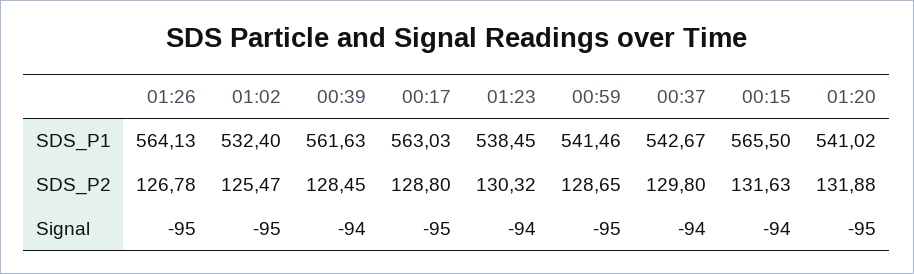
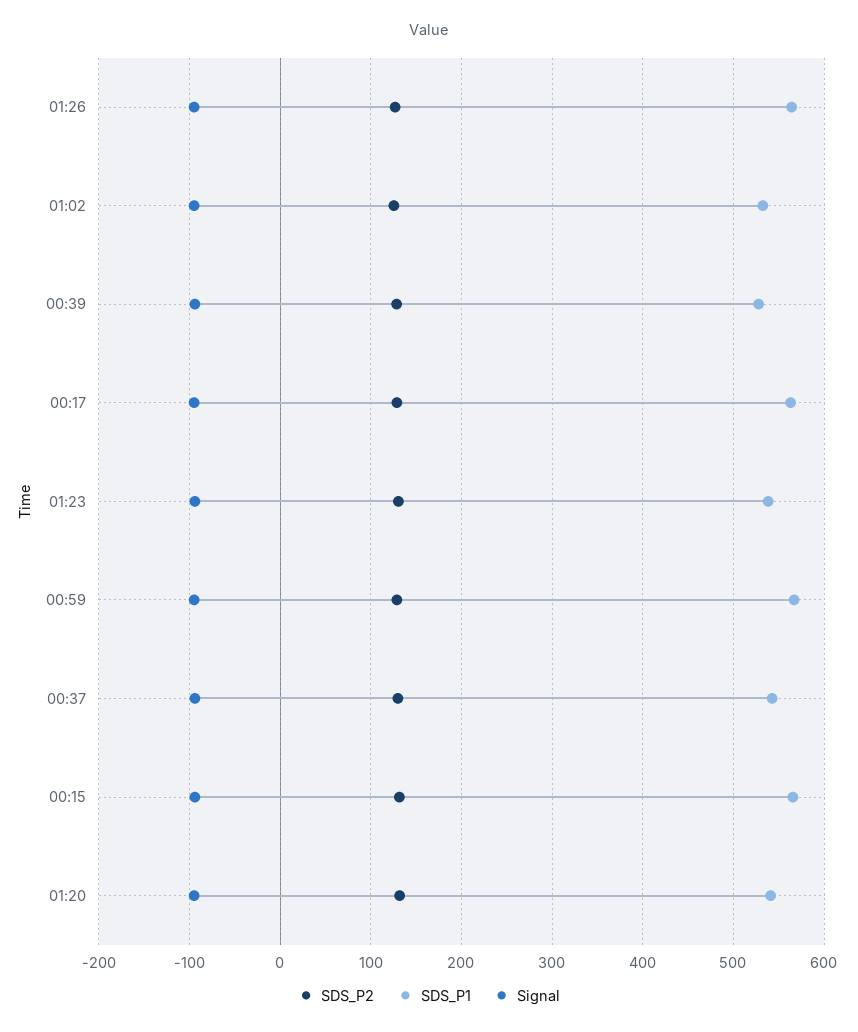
  {
    "SDS_P1": {
      "01:26": 564.13,
      "01:02": 532.4,
-     "00:39": 561.63,
+     "00:39": 530,
      "00:17": 563.03,
      "01:23": 538.45,
-     "00:59": 541.46,
+     "00:59": 570,
      "00:37": 542.67,
      "00:15": 565.5,
      "01:20": 541.02
    },
    "SDS_P2": {
      "01:26": 126.78,
      "01:02": 125.47,
      "00:39": 128.45,
      "00:17": 128.8,
      "01:23": 130.32,
      "00:59": 128.65,
      "00:37": 129.8,
      "00:15": 131.63,
      "01:20": 131.88
    },
    "Signal": {
      "01:26": -95,
      "01:02": -95,
      "00:39": -94,
      "00:17": -95,
      "01:23": -94,
      "00:59": -95,
      "00:37": -94,
      "00:15": -94,
      "01:20": -95
    }
  }

